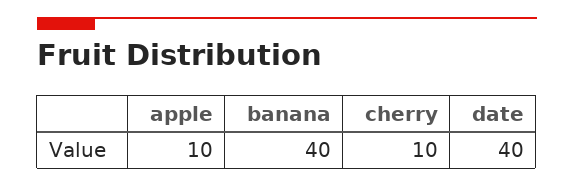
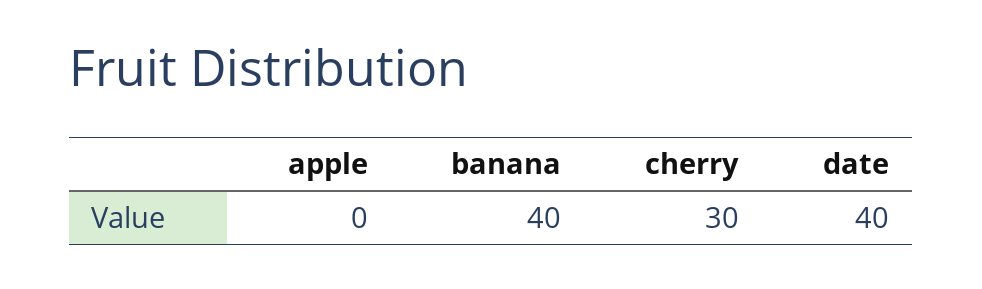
  {
-   "apple": 10,
+   "apple": 0,
    "banana": 40,
-   "cherry": 10,
+   "cherry": 30,
    "date": 40
  }

